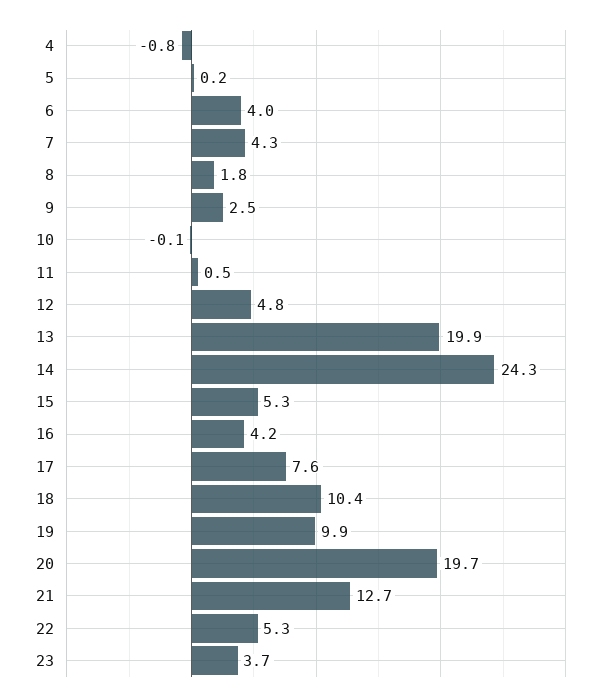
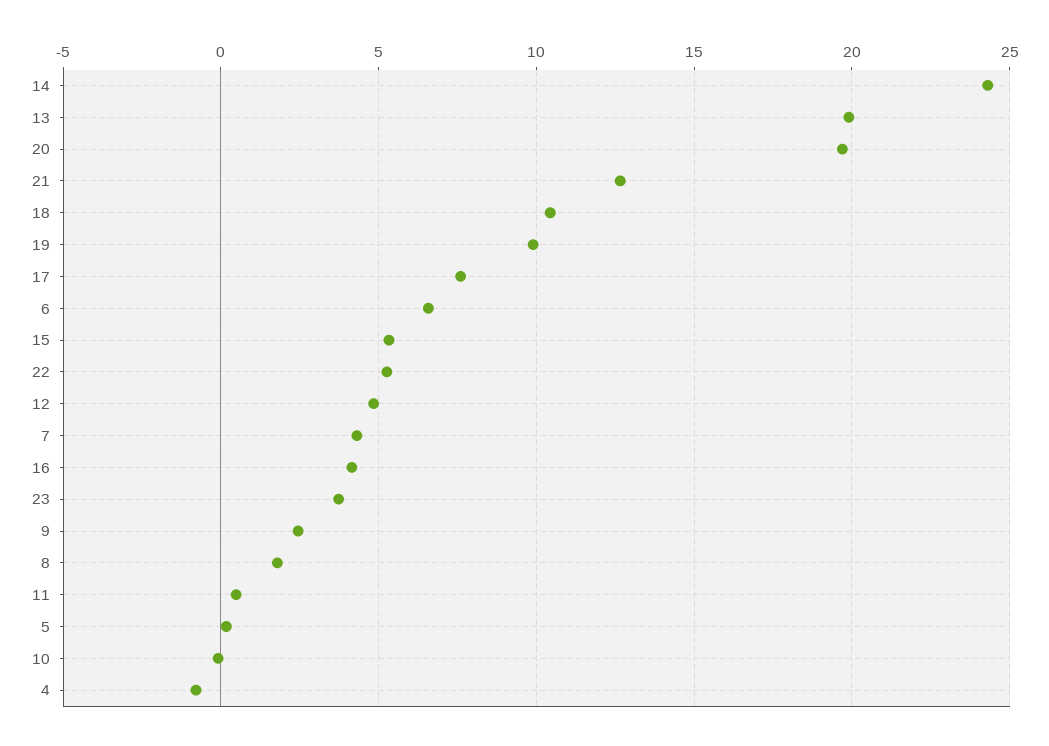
  {
    "4": -0.8,
    "5": 0.2,
-   "6": 4,
+   "6": 6.5,
    "7": 4.3,
    "8": 1.8,
    "9": 2.5,
    "10": -0.1,
    "11": 0.5,
    "12": 4.8,
    "13": 19.9,
    "14": 24.3,
    "15": 5.3,
    "16": 4.2,
    "17": 7.6,
    "18": 10.4,
    "19": 9.9,
    "20": 19.7,
    "21": 12.7,
    "22": 5.3,
    "23": 3.7
  }

